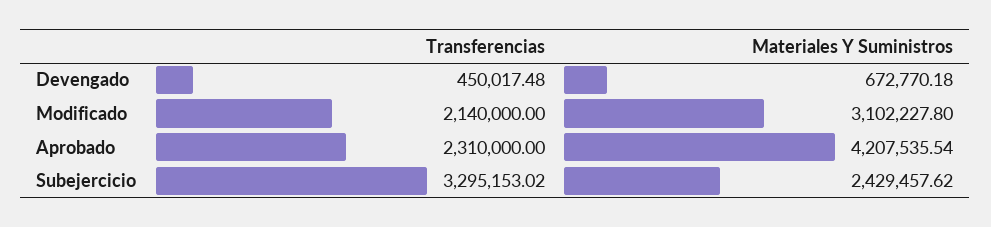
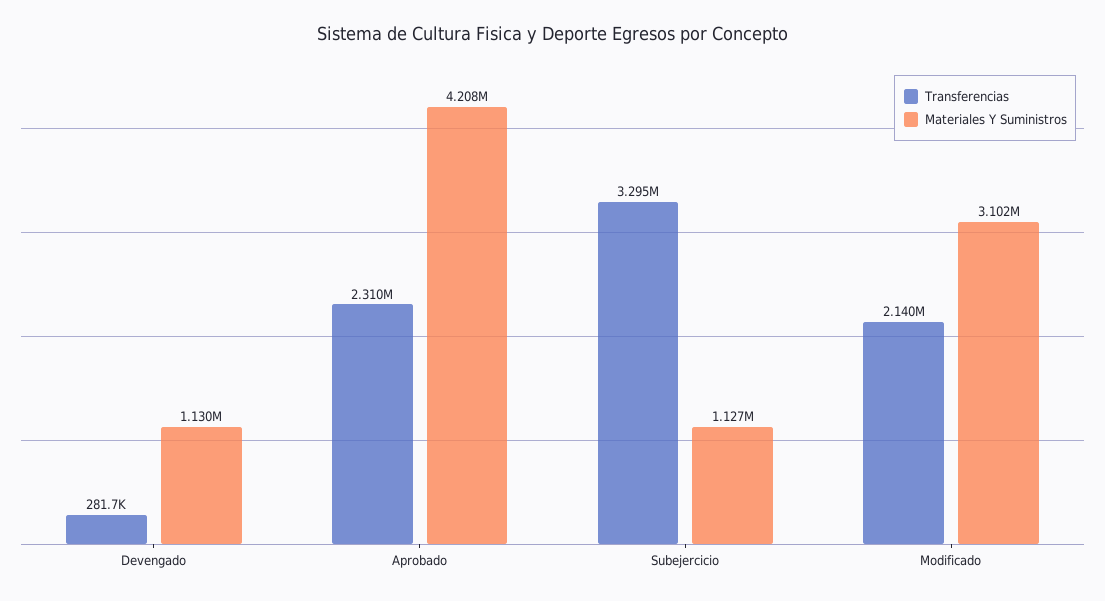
  {
    "Transferencias": {
-     "Devengado": 450017.48,
+     "Devengado": 281700,
      "Modificado": 2140000,
      "Aprobado": 2310000,
      "Subejercicio": 3295153.02
    },
    "Materiales Y Suministros": {
-     "Devengado": 672770.18,
+     "Devengado": 1130000,
      "Modificado": 3102227.8,
      "Aprobado": 4207535.54,
-     "Subejercicio": 2429457.62
+     "Subejercicio": 1127000
    }
  }

